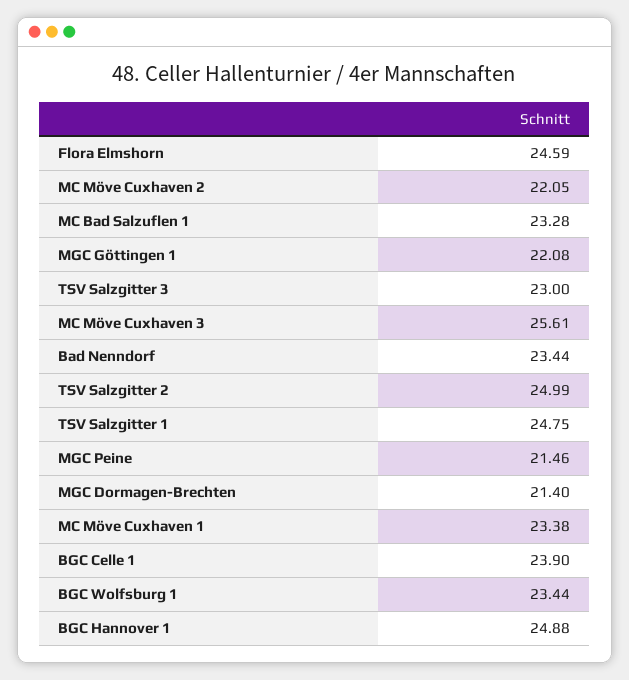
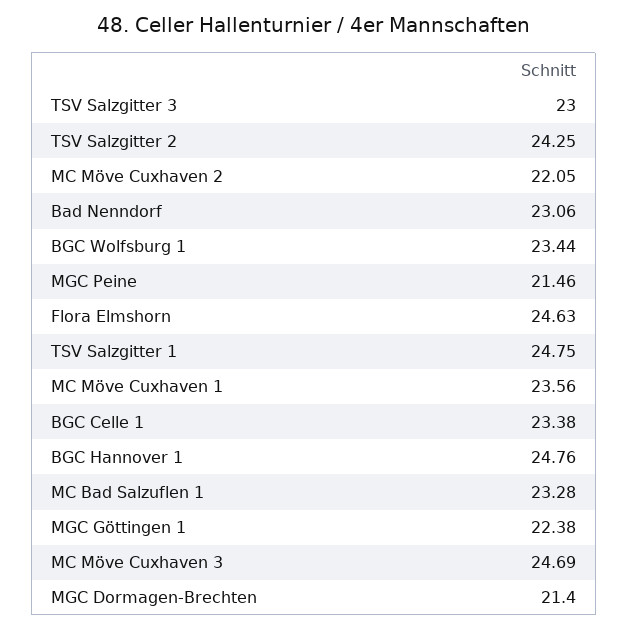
  {
-   "Flora Elmshorn": 24.59,
+   "Flora Elmshorn": 24.63,
    "MC Möve Cuxhaven 2": 22.05,
    "MC Bad Salzuflen 1": 23.28,
-   "MGC Göttingen 1": 22.08,
+   "MGC Göttingen 1": 22.38,
    "TSV Salzgitter 3": 23,
-   "MC Möve Cuxhaven 3": 25.61,
+   "MC Möve Cuxhaven 3": 24.69,
-   "Bad Nenndorf": 23.44,
+   "Bad Nenndorf": 23.06,
-   "TSV Salzgitter 2": 24.99,
+   "TSV Salzgitter 2": 24.25,
    "TSV Salzgitter 1": 24.75,
    "MGC Peine": 21.46,
    "MGC Dormagen-Brechten": 21.4,
-   "MC Möve Cuxhaven 1": 23.38,
+   "MC Möve Cuxhaven 1": 23.56,
-   "BGC Celle 1": 23.9,
+   "BGC Celle 1": 23.38,
    "BGC Wolfsburg 1": 23.44,
-   "BGC Hannover 1": 24.88
+   "BGC Hannover 1": 24.76
  }

